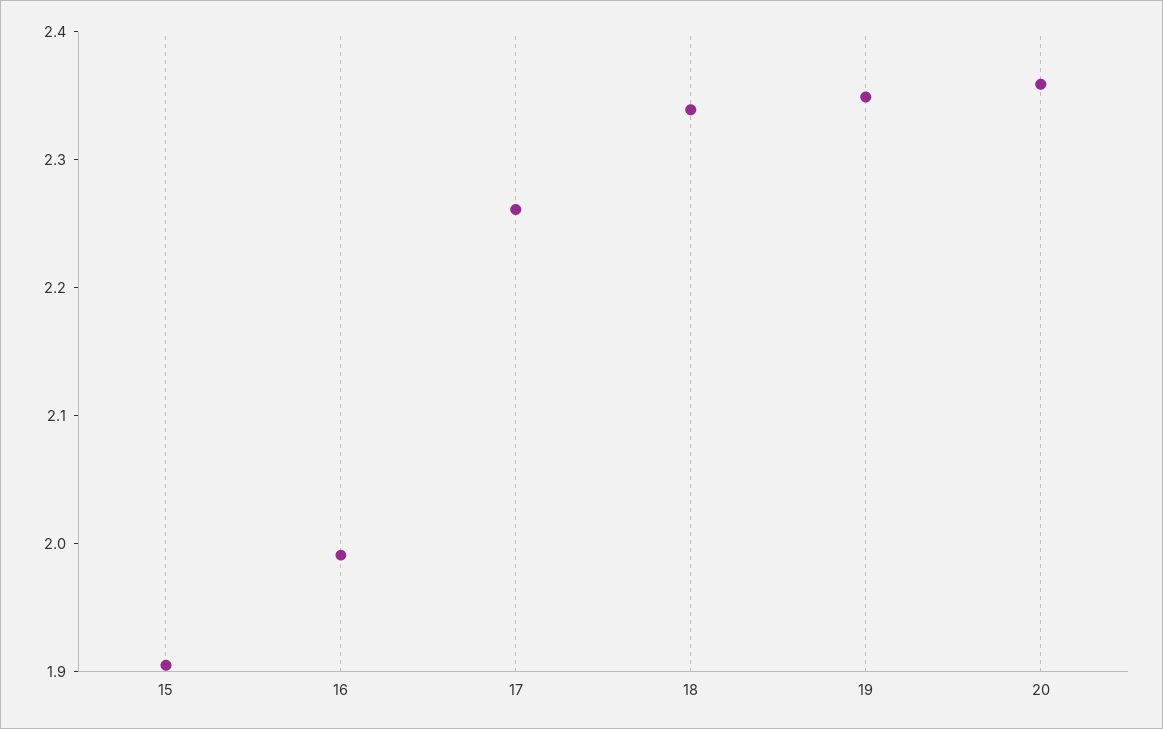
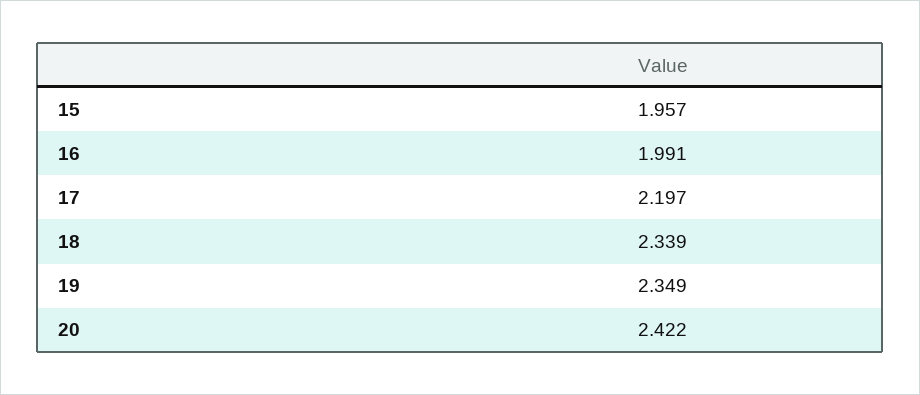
  {
-   "15": 1.9,
+   "15": 1.957,
    "16": 1.991,
-   "17": 2.26,
+   "17": 2.197,
    "18": 2.339,
    "19": 2.349,
-   "20": 2.36
+   "20": 2.422
  }

